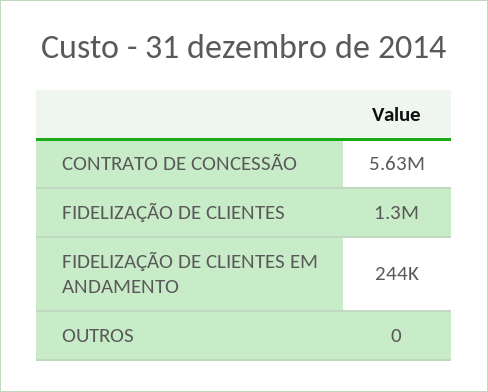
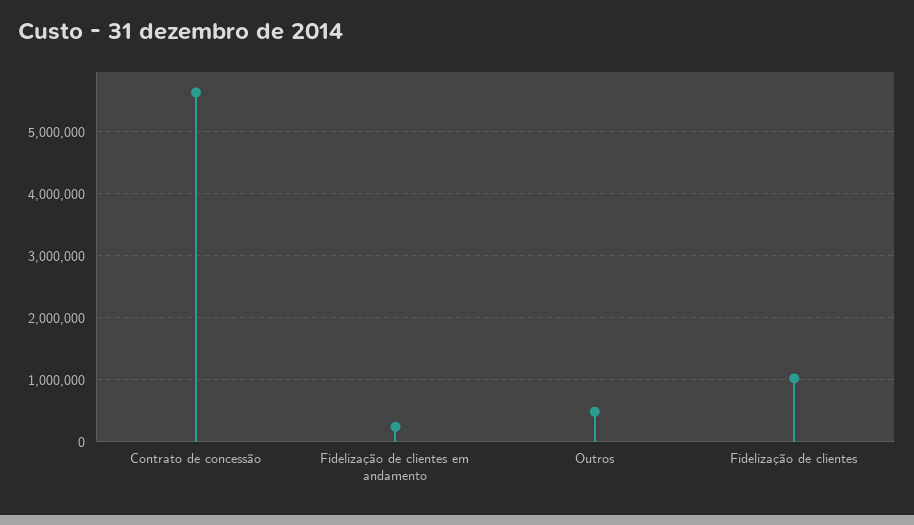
  {
    "CONTRATO DE CONCESSÃO": 5630000,
-   "FIDELIZAÇÃO DE CLIENTES": 1300000,
+   "FIDELIZAÇÃO DE CLIENTES": 1000000,
    "FIDELIZAÇÃO DE CLIENTES EM ANDAMENTO": 244000,
-   "OUTROS": 0
+   "OUTROS": 500000
  }

